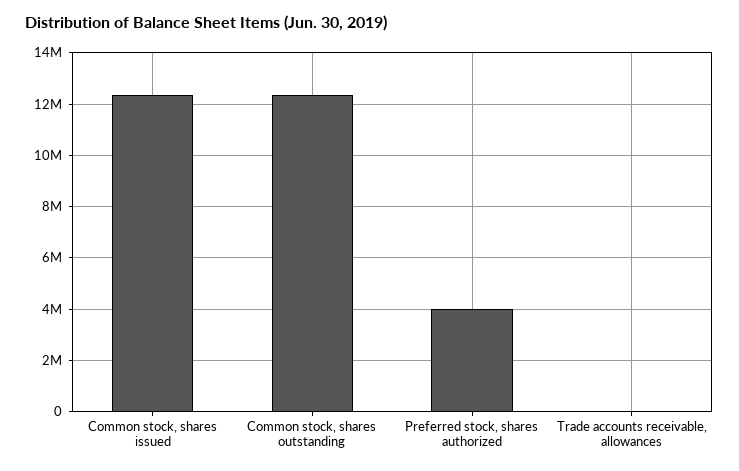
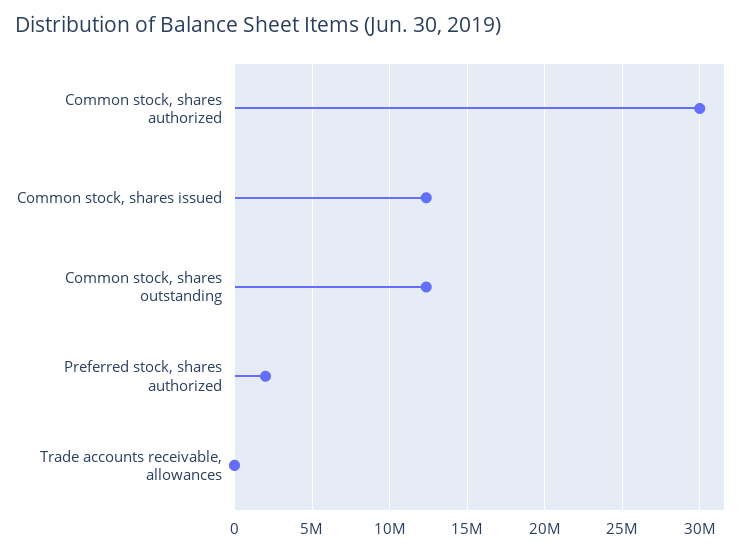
  {
    "Common stock, shares issued": 12250000,
    "Common stock, shares outstanding": 12250000,
-   "Preferred stock, shares authorized": 4000000,
+   "Preferred stock, shares authorized": 2000000,
-   "Trade accounts receivable, allowances": 0
+   "Trade accounts receivable, allowances": 0,
+   "Common stock, shares authorized": 30000000
  }

